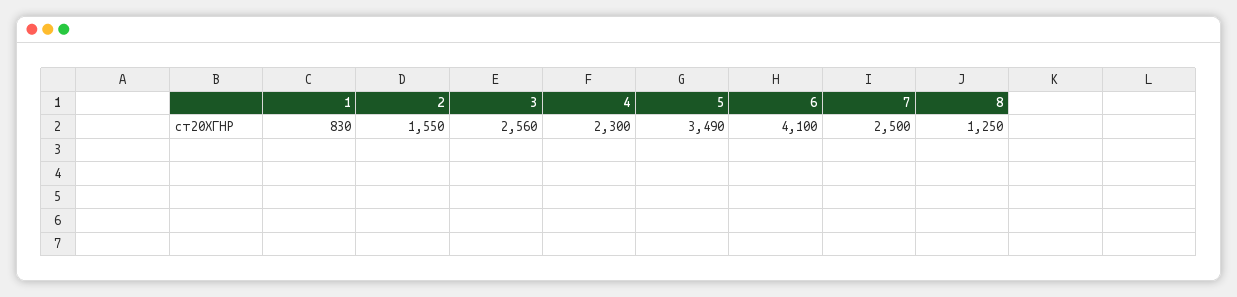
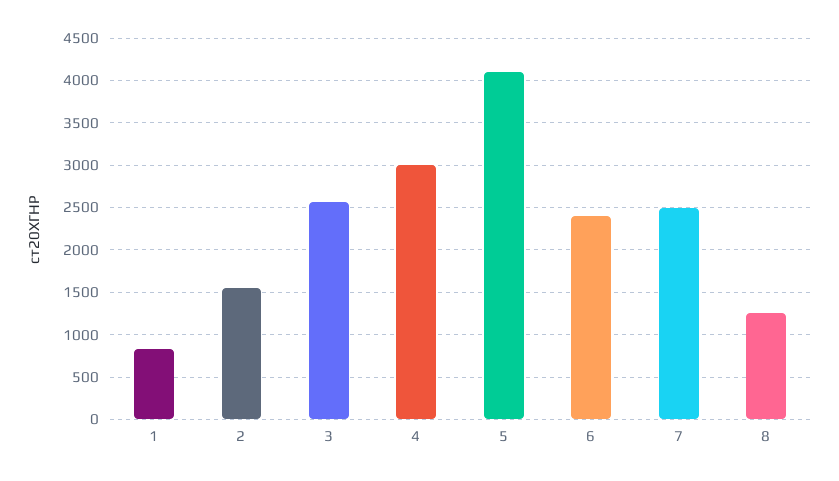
  {
    "1": 830,
    "2": 1550,
    "3": 2560,
-   "4": 2300,
+   "4": 3000,
-   "5": 3490,
+   "5": 4100,
-   "6": 4100,
+   "6": 2400,
    "7": 2500,
    "8": 1250
  }

